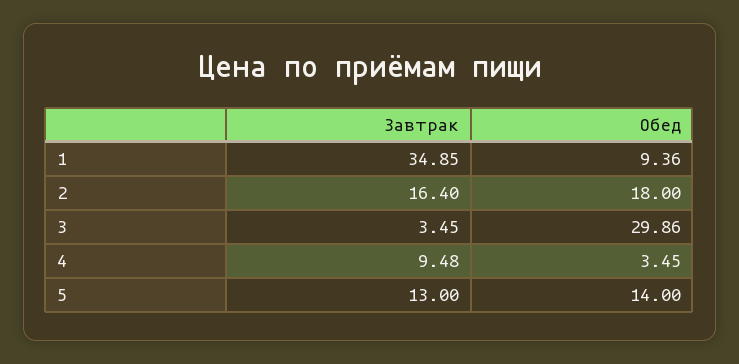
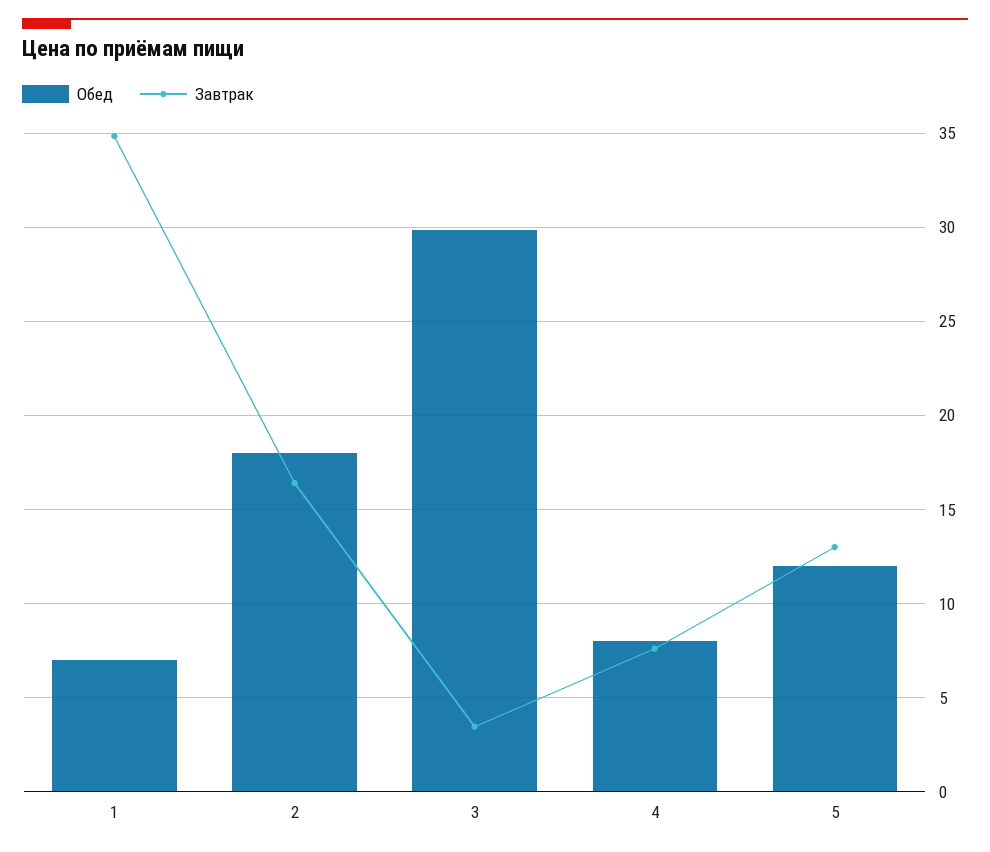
  {
    "Завтрак": {
      "1": 34.85,
      "2": 16.4,
      "3": 3.45,
-     "4": 9.48,
+     "4": 7.5,
      "5": 13
    },
    "Обед": {
-     "1": 9.36,
+     "1": 7,
      "2": 18,
      "3": 29.86,
-     "4": 3.45,
+     "4": 8,
-     "5": 14
+     "5": 12
    }
  }

